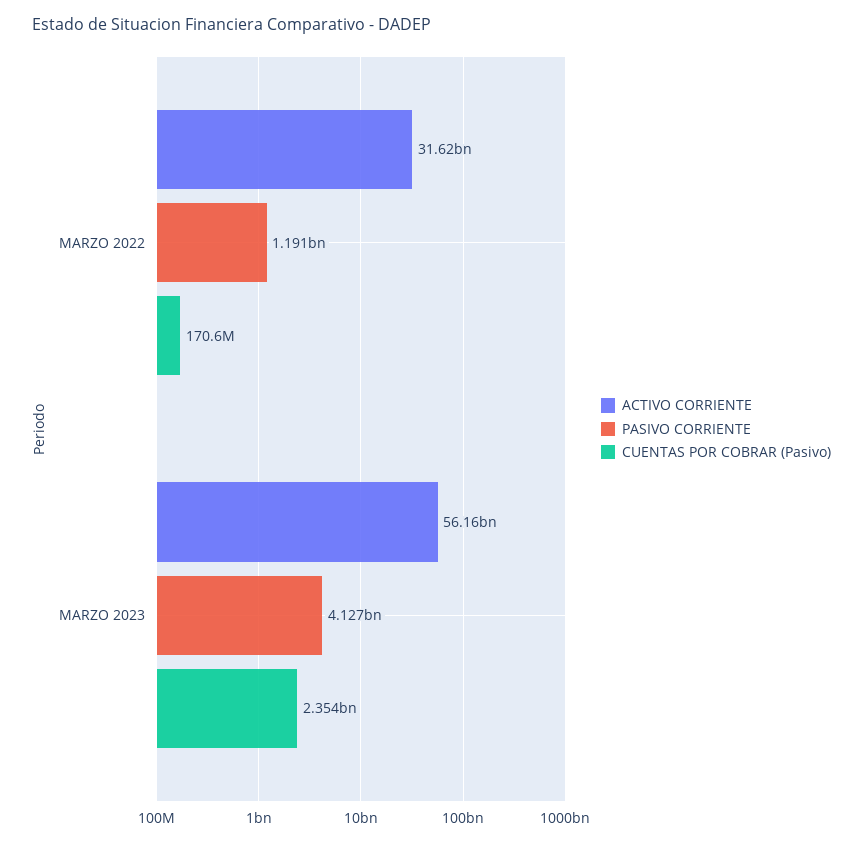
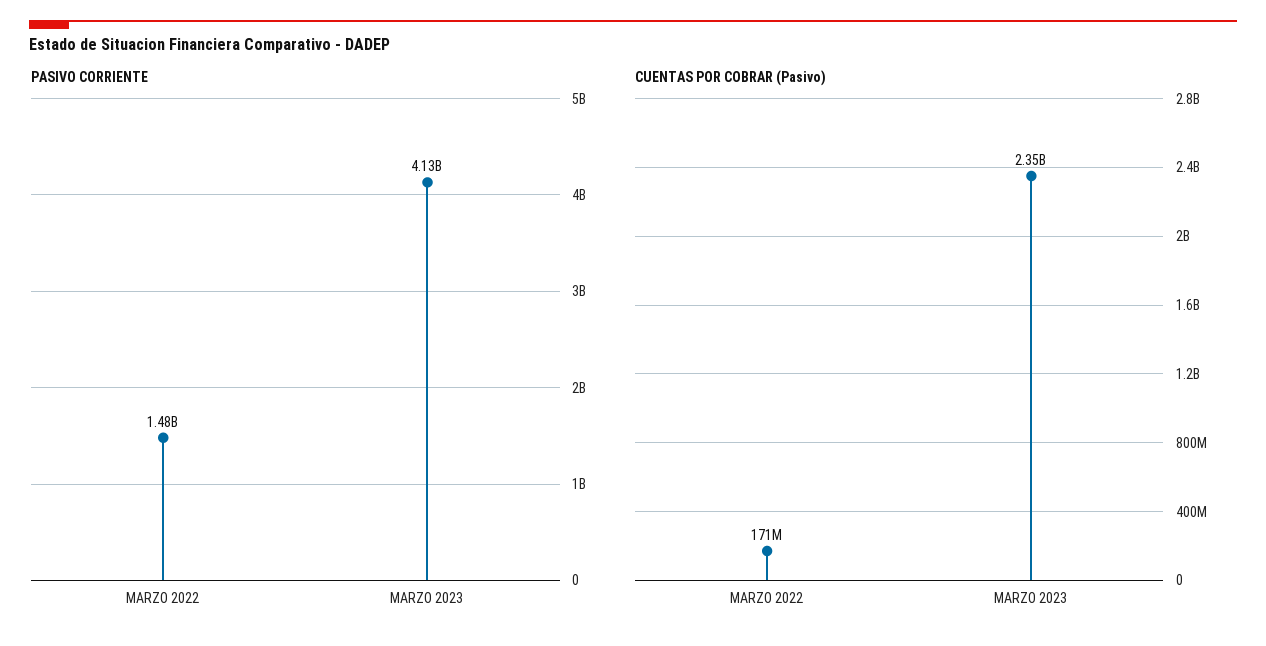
  {
-   "ACTIVO CORRIENTE": {
-     "MARZO 2022": 31620000000,
-     "MARZO 2023": 56160000000
-   },
    "PASIVO CORRIENTE": {
-     "MARZO 2022": 1191000000,
+     "MARZO 2022": 1480000000,
      "MARZO 2023": 4127000000
    },
    "CUENTAS POR COBRAR (Pasivo)": {
      "MARZO 2022": 170600000,
      "MARZO 2023": 2354000000
    }
  }

